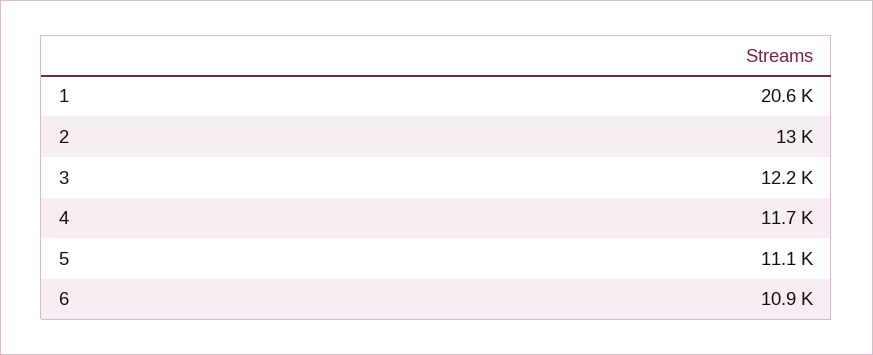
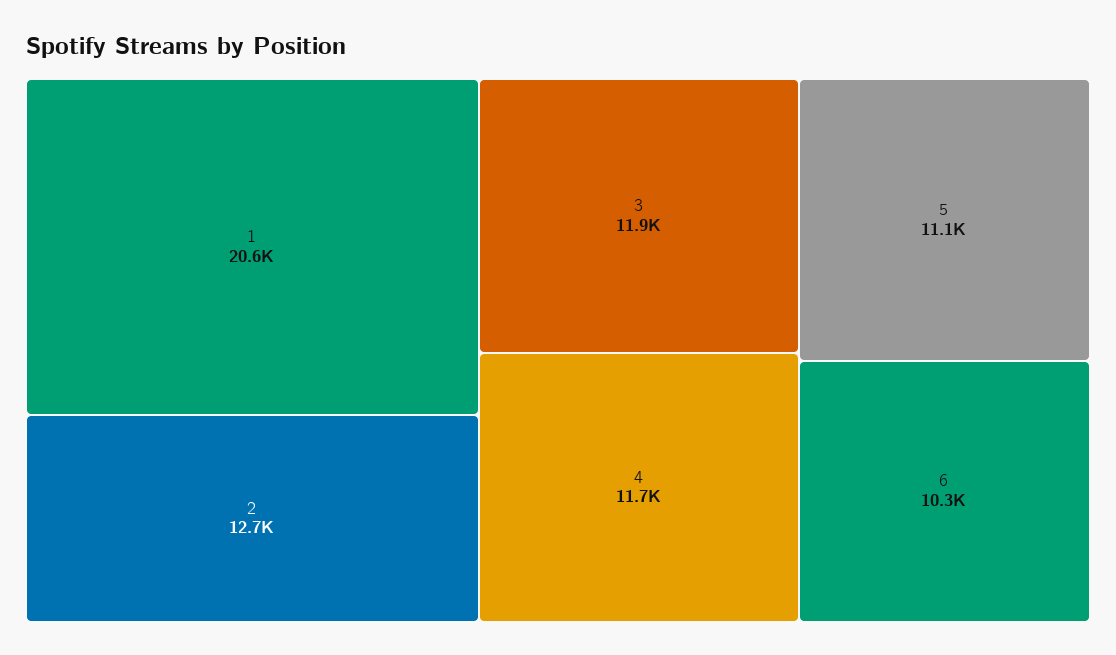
  {
    "1": 20600,
-   "2": 13000,
+   "2": 12700,
-   "3": 12200,
+   "3": 11900,
    "4": 11700,
    "5": 11100,
-   "6": 10900
+   "6": 10300
  }

